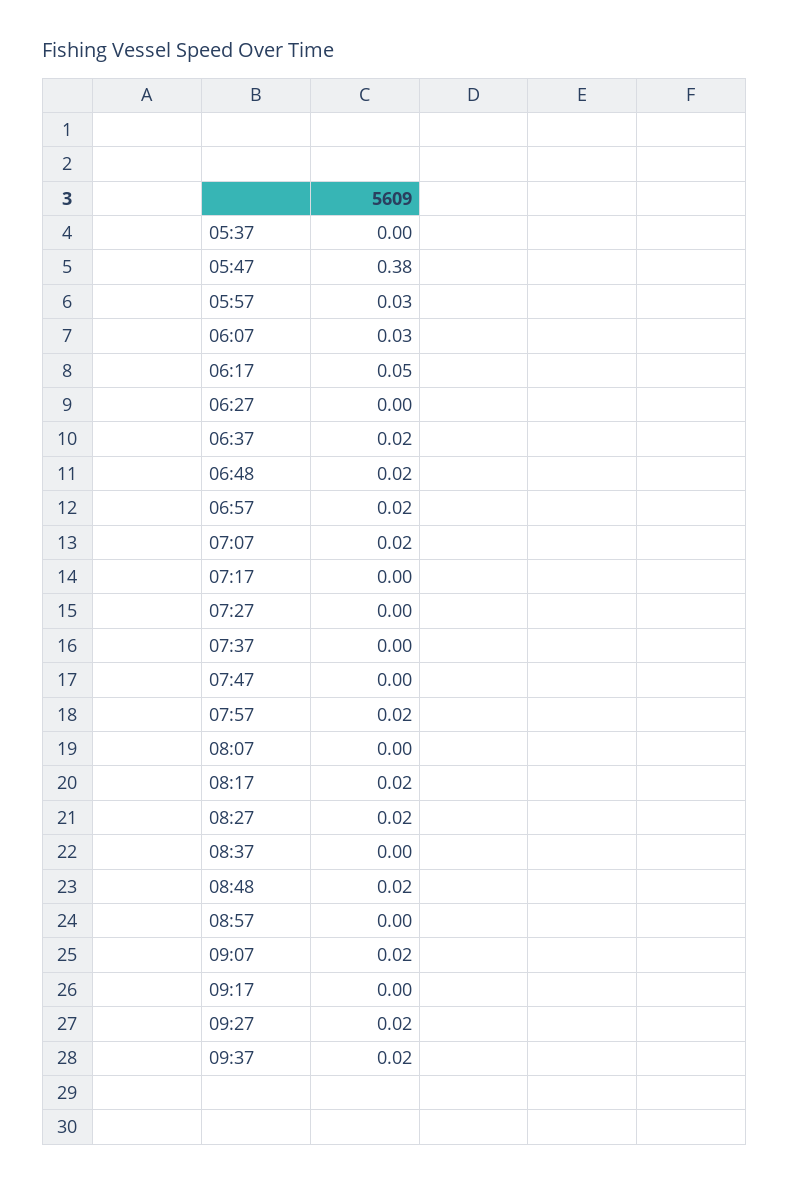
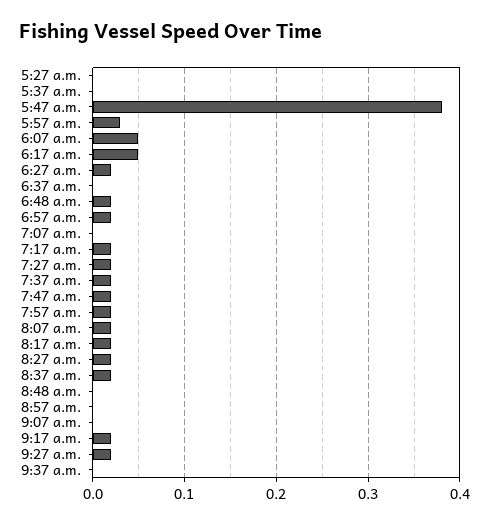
  {
    "05:37": 0,
    "05:47": 0.38,
    "05:57": 0.03,
-   "06:07": 0.03,
+   "06:07": 0.05,
    "06:17": 0.05,
-   "06:27": 0,
+   "06:27": 0.02,
-   "06:37": 0.02,
+   "06:37": 0,
    "06:48": 0.02,
    "06:57": 0.02,
-   "07:07": 0.02,
+   "07:07": 0,
-   "07:17": 0,
+   "07:17": 0.02,
-   "07:27": 0,
+   "07:27": 0.02,
-   "07:37": 0,
+   "07:37": 0.02,
-   "07:47": 0,
+   "07:47": 0.02,
    "07:57": 0.02,
-   "08:07": 0,
+   "08:07": 0.02,
    "08:17": 0.02,
    "08:27": 0.02,
-   "08:37": 0,
+   "08:37": 0.02,
-   "08:48": 0.02,
+   "08:48": 0,
    "08:57": 0,
-   "09:07": 0.02,
+   "09:07": 0,
-   "09:17": 0,
+   "09:17": 0.02,
    "09:27": 0.02,
-   "09:37": 0.02
+   "09:37": 0,
+   "5:27 a.m.": 0
  }

